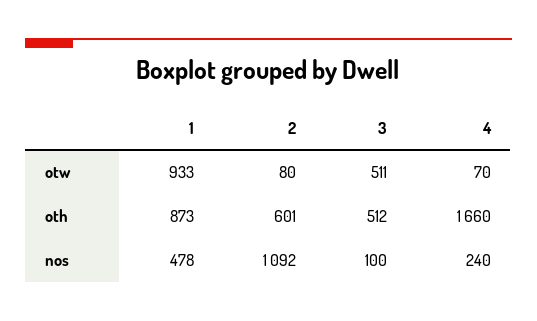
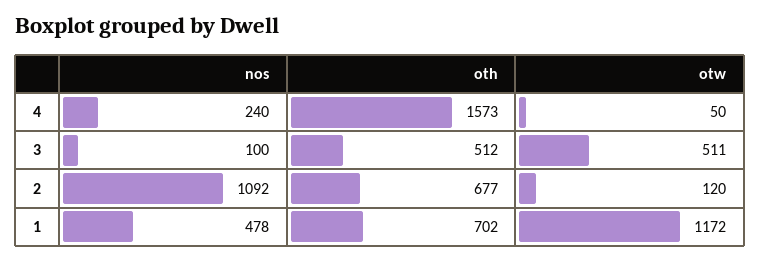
  {
    "1": {
-     "otw": 933,
+     "otw": 1172,
-     "oth": 873,
+     "oth": 702,
      "nos": 478
    },
    "2": {
-     "otw": 80,
+     "otw": 120,
-     "oth": 601,
+     "oth": 677,
      "nos": 1092
    },
    "3": {
      "otw": 511,
      "oth": 512,
      "nos": 100
    },
    "4": {
-     "otw": 70,
+     "otw": 50,
-     "oth": 1660,
+     "oth": 1573,
      "nos": 240
    }
  }

